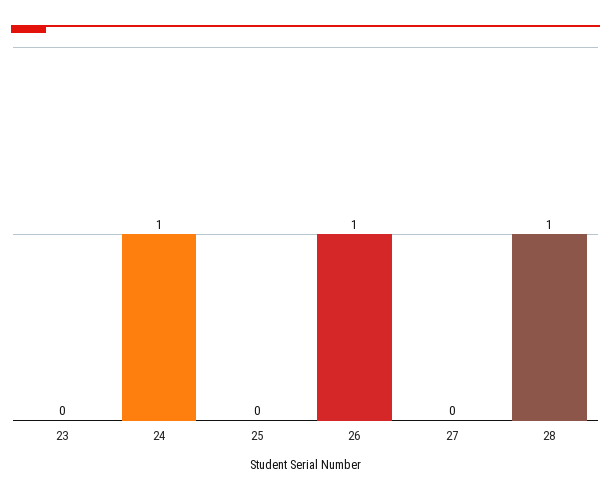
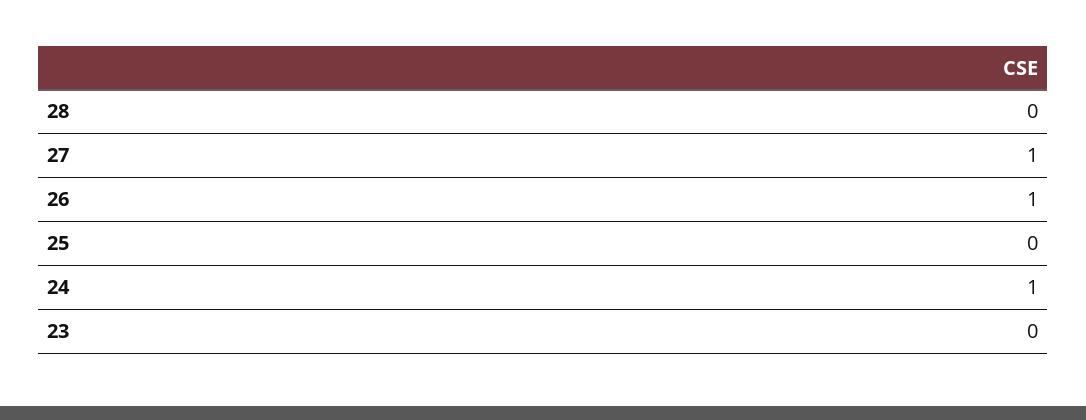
  {
    "23": 0,
    "24": 1,
    "25": 0,
    "26": 1,
-   "27": 0,
+   "27": 1,
-   "28": 1
+   "28": 0
  }

